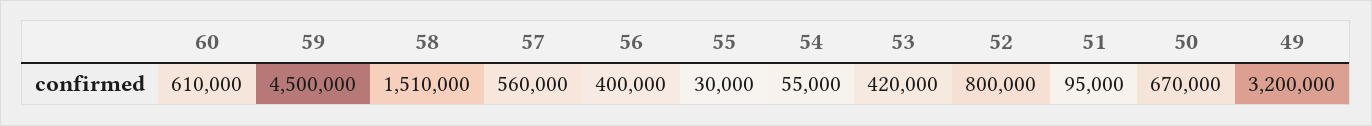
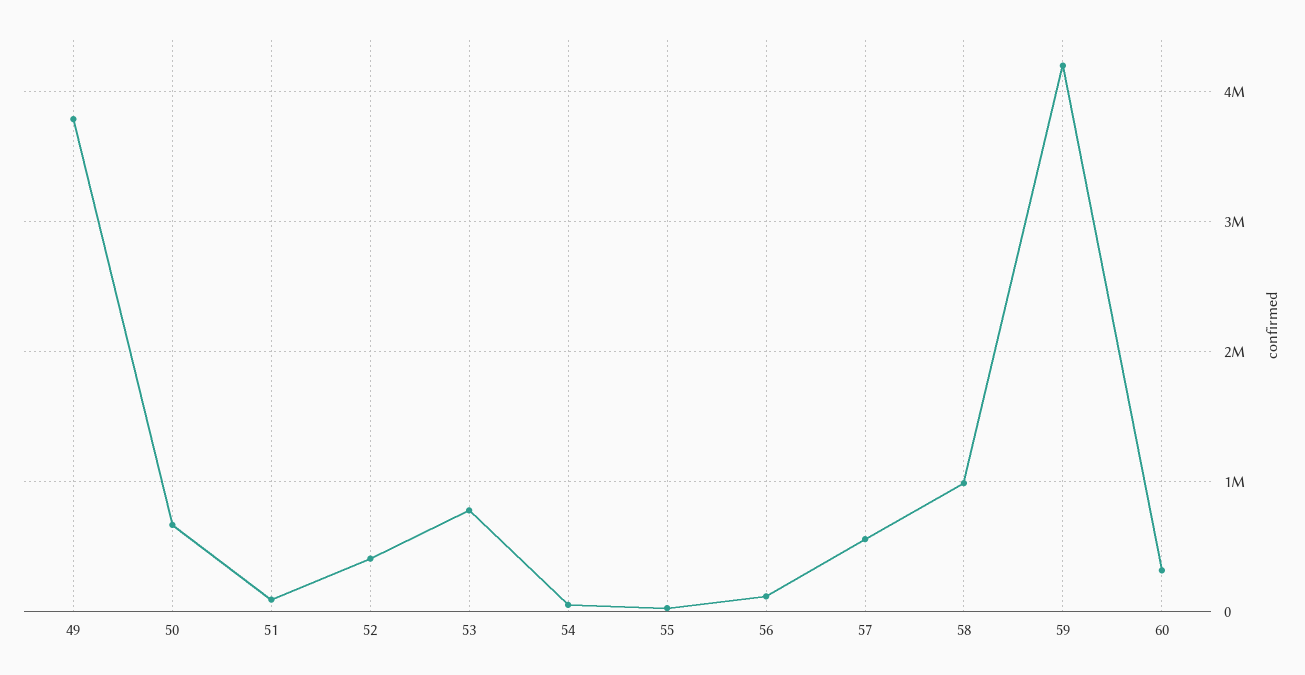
  {
-   "60": 610000,
+   "60": 300000,
-   "59": 4500000,
+   "59": 4200000,
-   "58": 1510000,
+   "58": 1000000,
    "57": 560000,
-   "56": 400000,
+   "56": 100000,
    "55": 30000,
    "54": 55000,
-   "53": 420000,
+   "53": 800000,
-   "52": 800000,
+   "52": 400000,
    "51": 95000,
    "50": 670000,
-   "49": 3200000
+   "49": 3800000
  }

